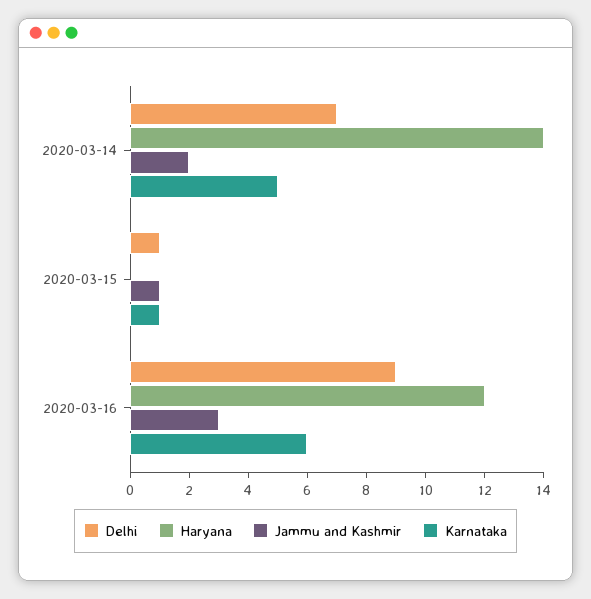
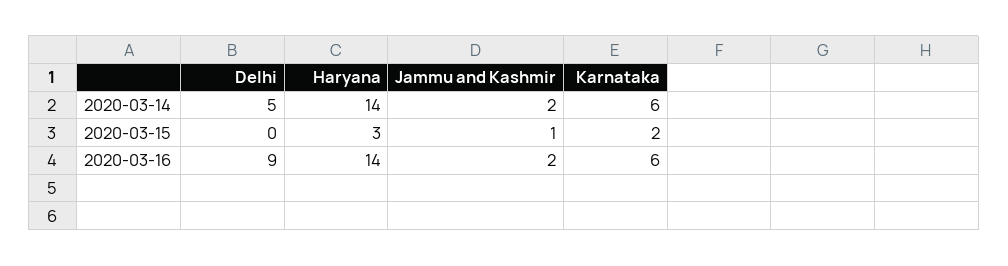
  {
    "Delhi": {
-     "2020-03-14": 7,
+     "2020-03-14": 5,
-     "2020-03-15": 1,
+     "2020-03-15": 0,
      "2020-03-16": 9
    },
    "Haryana": {
      "2020-03-14": 14,
-     "2020-03-15": 0,
+     "2020-03-15": 3,
-     "2020-03-16": 12
+     "2020-03-16": 14
    },
    "Jammu and Kashmir": {
      "2020-03-14": 2,
      "2020-03-15": 1,
-     "2020-03-16": 3
+     "2020-03-16": 2
    },
    "Karnataka": {
-     "2020-03-14": 5,
+     "2020-03-14": 6,
-     "2020-03-15": 1,
+     "2020-03-15": 2,
      "2020-03-16": 6
    }
  }

